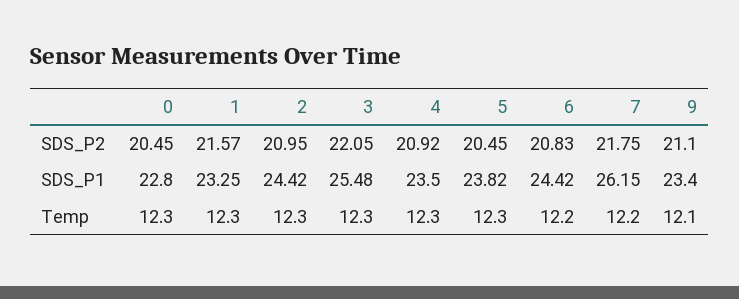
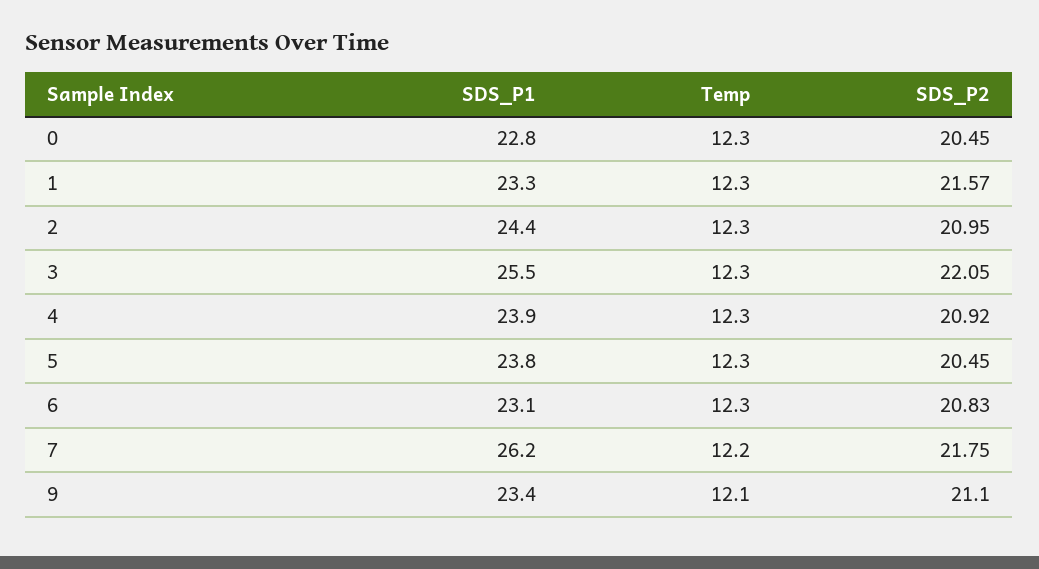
  {
    "0": {
      "SDS_P2": 20.45,
      "SDS_P1": 22.8,
      "Temp": 12.3
    },
    "1": {
      "SDS_P2": 21.57,
      "SDS_P1": 23.25,
      "Temp": 12.3
    },
    "2": {
      "SDS_P2": 20.95,
      "SDS_P1": 24.42,
      "Temp": 12.3
    },
    "3": {
      "SDS_P2": 22.05,
      "SDS_P1": 25.48,
      "Temp": 12.3
    },
    "4": {
      "SDS_P2": 20.92,
-     "SDS_P1": 23.5,
+     "SDS_P1": 23.9,
      "Temp": 12.3
    },
    "5": {
      "SDS_P2": 20.45,
      "SDS_P1": 23.82,
      "Temp": 12.3
    },
    "6": {
      "SDS_P2": 20.83,
-     "SDS_P1": 24.42,
+     "SDS_P1": 23.1,
-     "Temp": 12.2
+     "Temp": 12.3
    },
    "7": {
      "SDS_P2": 21.75,
      "SDS_P1": 26.15,
      "Temp": 12.2
    },
    "9": {
      "SDS_P2": 21.1,
      "SDS_P1": 23.4,
      "Temp": 12.1
    }
  }

